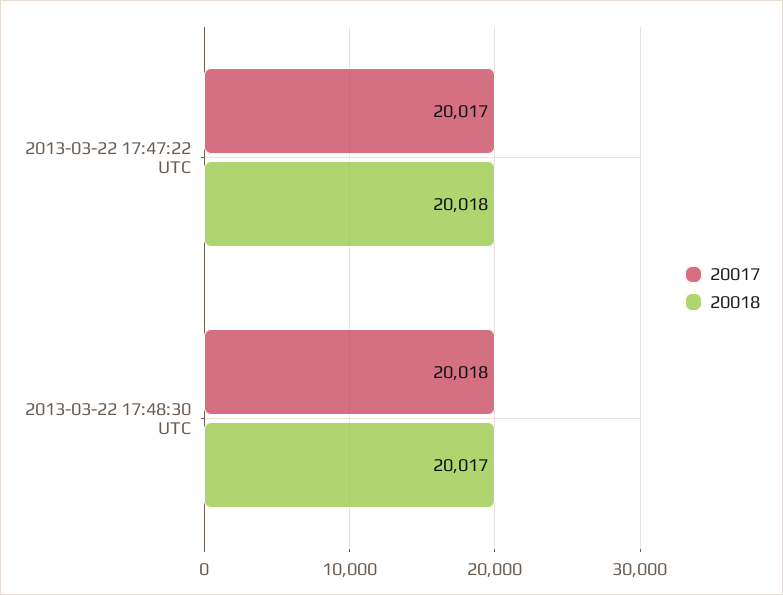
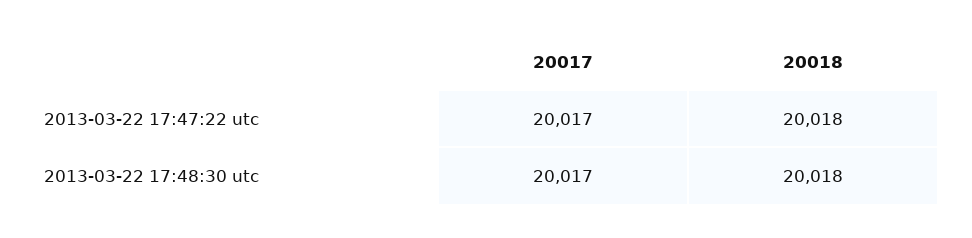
  {
    "20017": {
      "2013-03-22 17:47:22 UTC": 20017,
-     "2013-03-22 17:48:30 UTC": 20018
+     "2013-03-22 17:48:30 UTC": 20017
    },
    "20018": {
      "2013-03-22 17:47:22 UTC": 20018,
-     "2013-03-22 17:48:30 UTC": 20017
+     "2013-03-22 17:48:30 UTC": 20018
    }
  }

